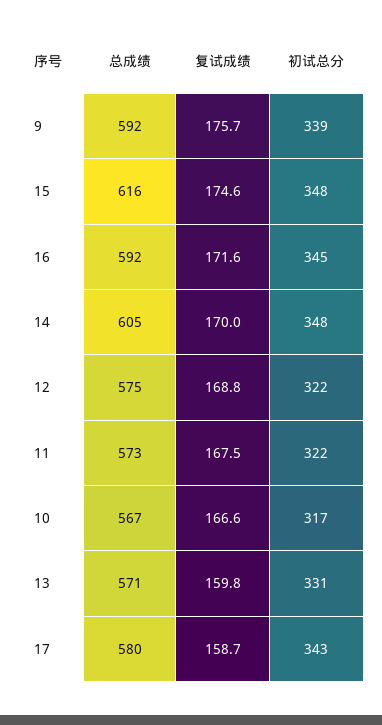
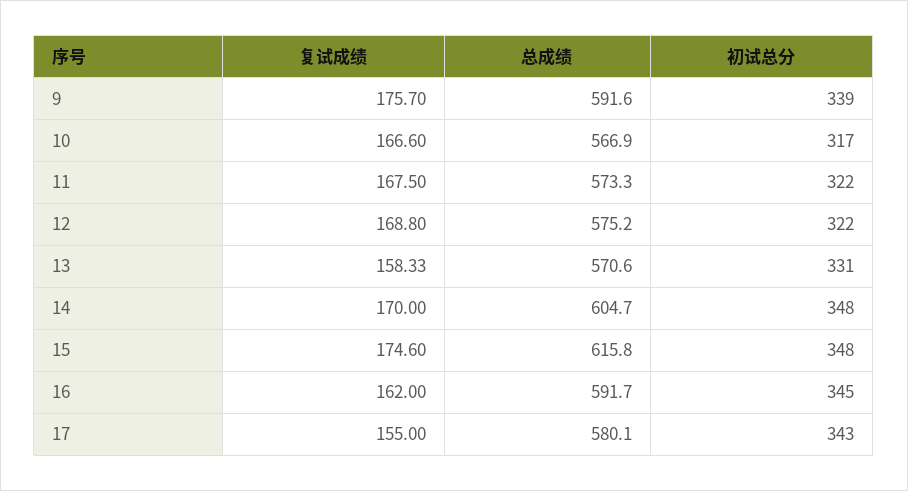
  {
    "总成绩": {
      "9": 591.6,
      "15": 615.8,
      "16": 591.7,
      "14": 604.7,
      "12": 575.2,
      "11": 573.3,
      "10": 566.9,
      "13": 570.6,
      "17": 580.1
    },
    "复试成绩": {
      "9": 175.7,
      "15": 174.6,
-     "16": 171.6,
+     "16": 162,
      "14": 170,
      "12": 168.8,
      "11": 167.5,
      "10": 166.6,
-     "13": 159.8,
+     "13": 158.33,
-     "17": 158.7
+     "17": 155
    },
    "初试总分": {
      "9": 339,
      "15": 348,
      "16": 345,
      "14": 348,
      "12": 322,
      "11": 322,
      "10": 317,
      "13": 331,
      "17": 343
    }
  }

